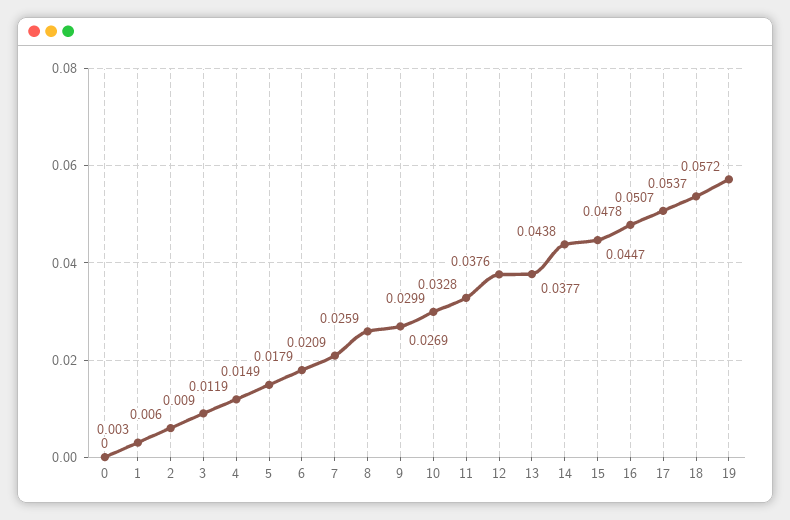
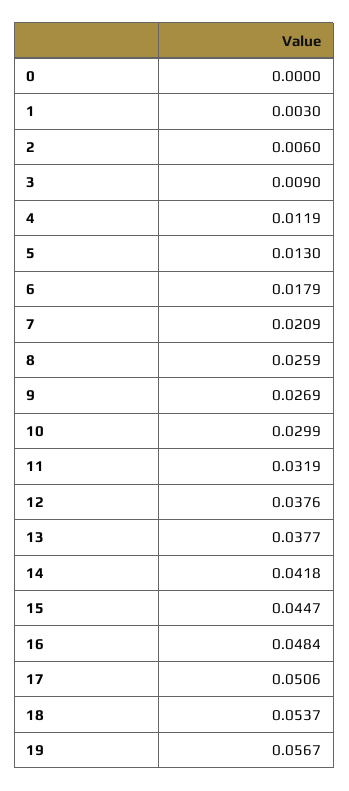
  {
    "0": 0,
    "1": 0.003,
    "2": 0.006,
    "3": 0.009,
    "4": 0.0119,
-   "5": 0.0149,
+   "5": 0.013,
    "6": 0.0179,
    "7": 0.0209,
    "8": 0.0259,
    "9": 0.0269,
    "10": 0.0299,
-   "11": 0.0328,
+   "11": 0.0319,
    "12": 0.0376,
    "13": 0.0377,
-   "14": 0.0438,
+   "14": 0.0418,
    "15": 0.0447,
-   "16": 0.0478,
+   "16": 0.0484,
-   "17": 0.0507,
+   "17": 0.0506,
    "18": 0.0537,
-   "19": 0.0572
+   "19": 0.0567
  }

